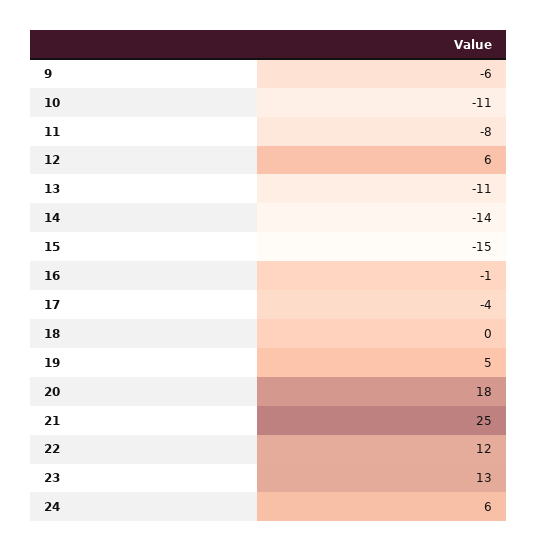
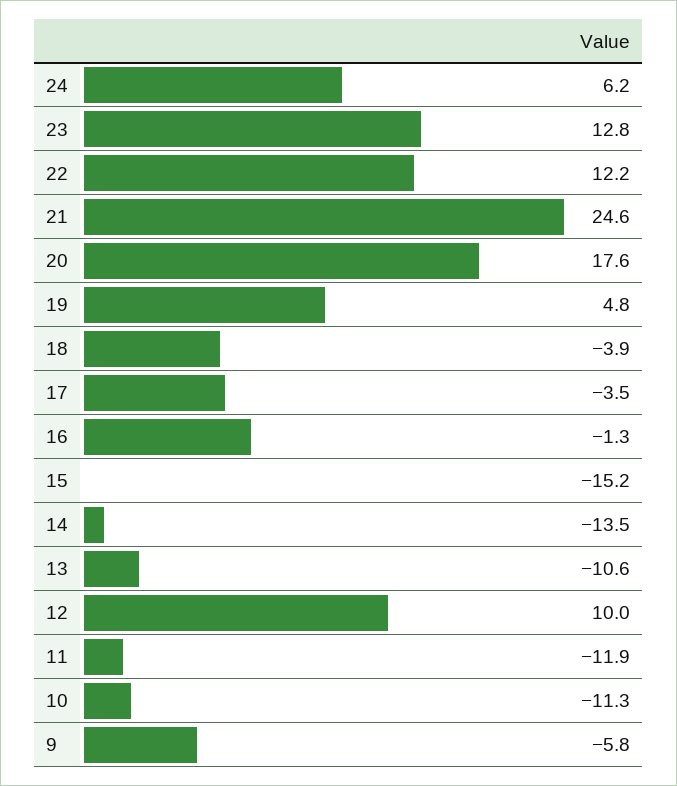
  {
    "9": -5.8,
    "10": -11.3,
-   "11": -8,
+   "11": -11.9,
-   "12": 6,
+   "12": 10,
    "13": -10.6,
    "14": -13.5,
    "15": -15.2,
    "16": -1.3,
    "17": -3.5,
-   "18": 0,
+   "18": -3.9,
    "19": 4.8,
    "20": 17.6,
    "21": 24.6,
    "22": 12.2,
    "23": 12.8,
    "24": 6.2
  }

